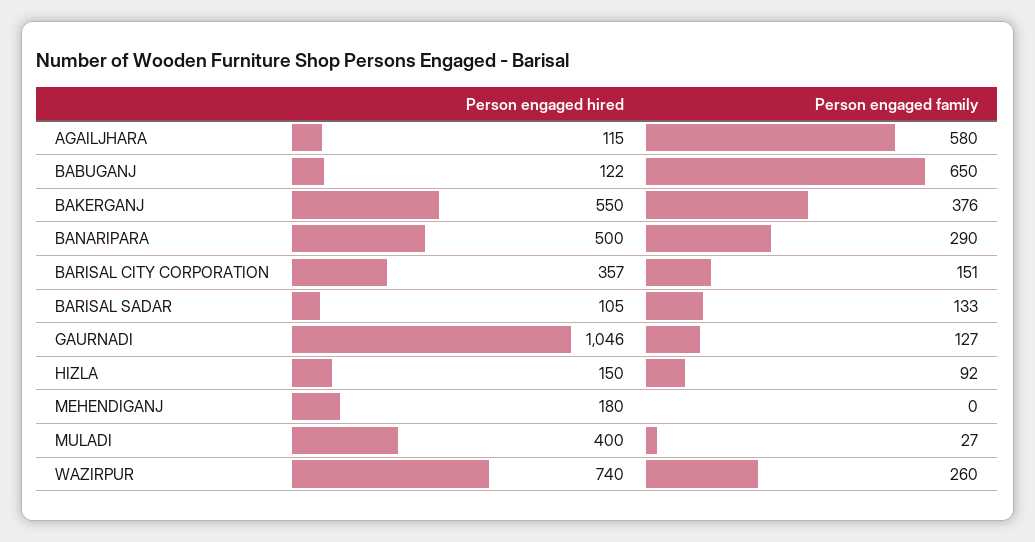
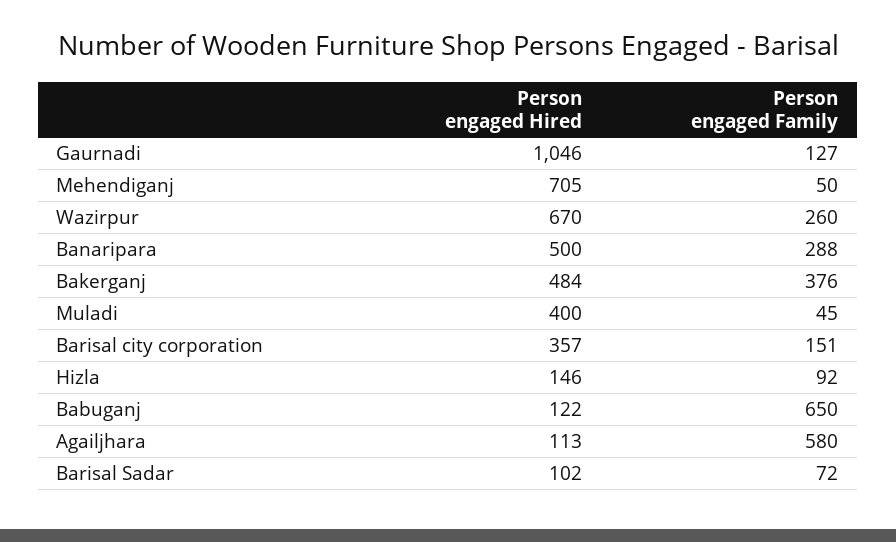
  {
    "Person engaged hired": {
-     "AGAILJHARA": 115,
+     "AGAILJHARA": 113,
      "BABUGANJ": 122,
-     "BAKERGANJ": 550,
+     "BAKERGANJ": 484,
      "BANARIPARA": 500,
      "BARISAL CITY CORPORATION": 357,
-     "BARISAL SADAR": 105,
+     "BARISAL SADAR": 102,
      "GAURNADI": 1046,
-     "HIZLA": 150,
+     "HIZLA": 146,
-     "MEHENDIGANJ": 180,
+     "MEHENDIGANJ": 705,
      "MULADI": 400,
-     "WAZIRPUR": 740
+     "WAZIRPUR": 670
    },
    "Person engaged family": {
      "AGAILJHARA": 580,
      "BABUGANJ": 650,
      "BAKERGANJ": 376,
-     "BANARIPARA": 290,
+     "BANARIPARA": 288,
      "BARISAL CITY CORPORATION": 151,
-     "BARISAL SADAR": 133,
+     "BARISAL SADAR": 72,
      "GAURNADI": 127,
      "HIZLA": 92,
-     "MEHENDIGANJ": 0,
+     "MEHENDIGANJ": 50,
-     "MULADI": 27,
+     "MULADI": 45,
      "WAZIRPUR": 260
    }
  }

